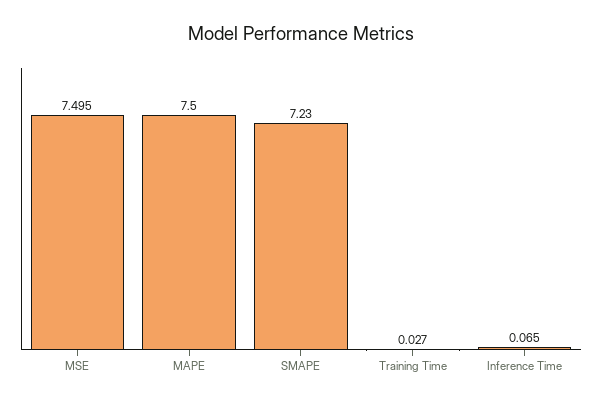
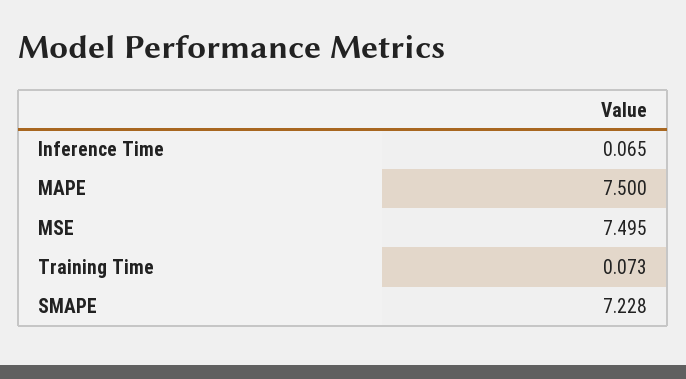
  {
    "MSE": 7.495,
    "MAPE": 7.5,
-   "SMAPE": 7.23,
+   "SMAPE": 7.228,
-   "Training Time": 0.027,
+   "Training Time": 0.073,
    "Inference Time": 0.065
  }

